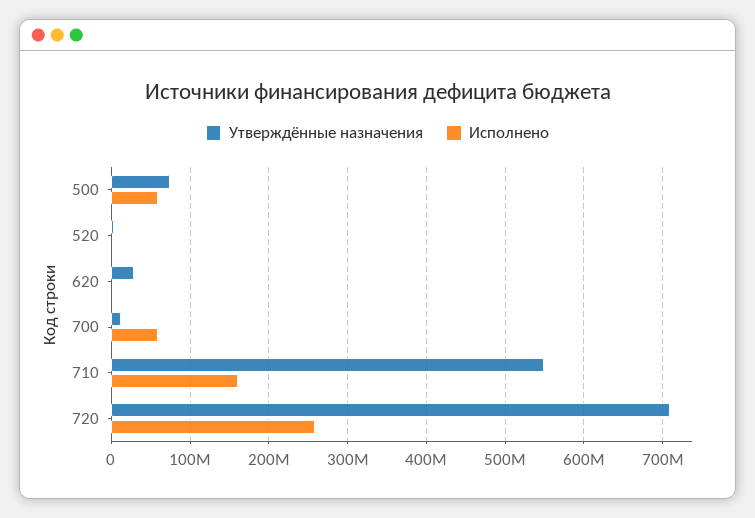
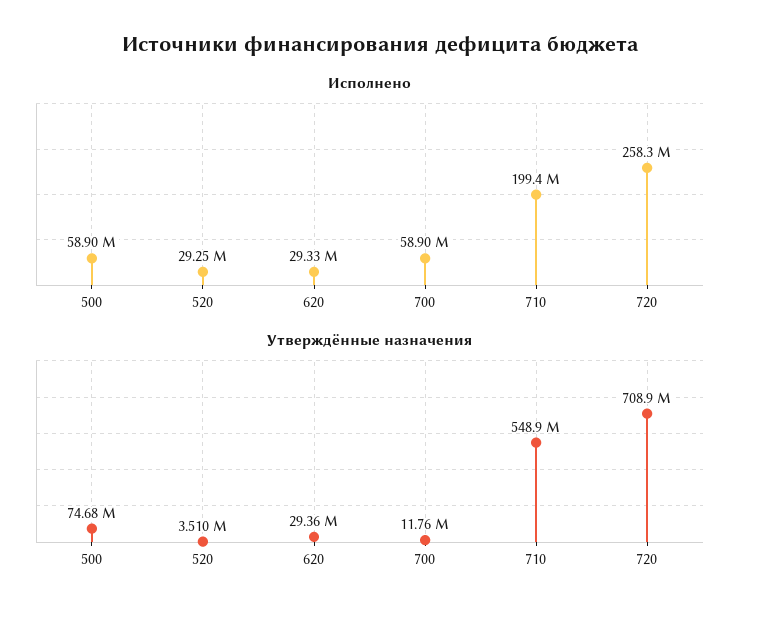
  {
    "Утверждённые назначения": {
      "500": 74680000,
      "520": 3510000,
      "620": 29360000,
      "700": 11760000,
      "710": 548900000,
      "720": 708900000
    },
    "Исполнено": {
      "500": 58900000,
-     "520": 0,
+     "520": 29250000,
-     "620": 0,
+     "620": 29330000,
      "700": 58900000,
-     "710": 160000000,
+     "710": 199400000,
      "720": 258300000
    }
  }

